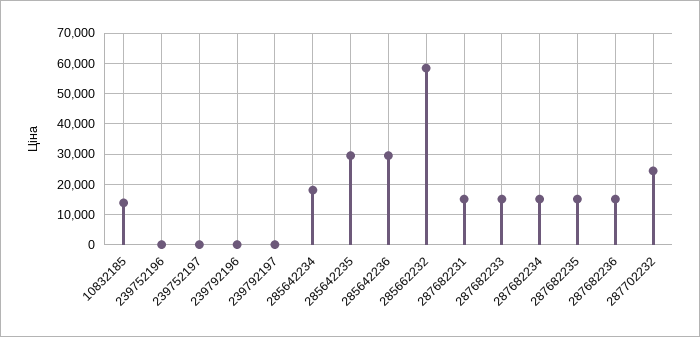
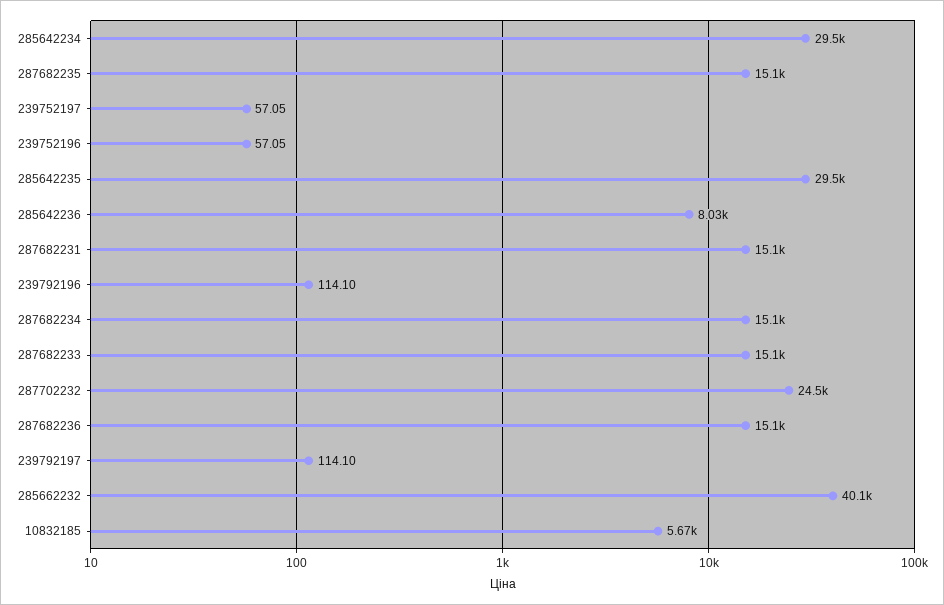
  {
-   "10832185": 14000,
+   "10832185": 5670,
    "239752196": 57.05,
    "239752197": 57.05,
    "239792196": 114.1,
    "239792197": 114.1,
-   "285642234": 18000,
+   "285642234": 29500,
    "285642235": 29500,
-   "285642236": 30000,
+   "285642236": 8030,
-   "285662232": 58000,
+   "285662232": 40100,
    "287682231": 15100,
    "287682233": 15100,
    "287682234": 15100,
    "287682235": 15100,
    "287682236": 15100,
    "287702232": 24500
  }

